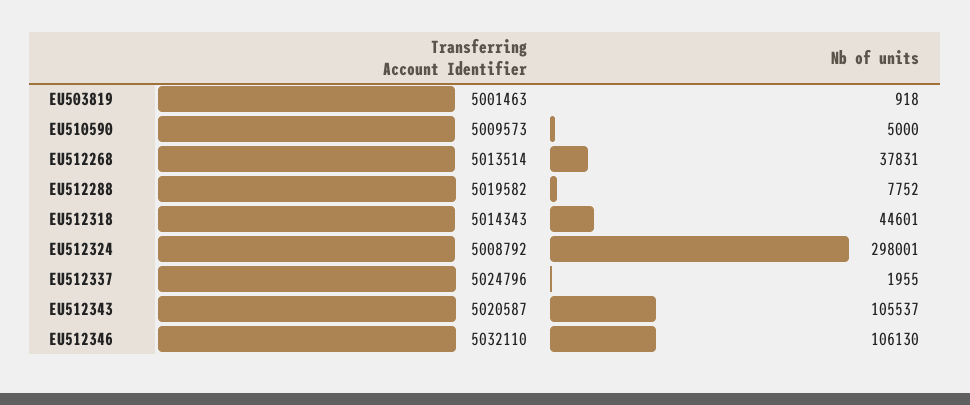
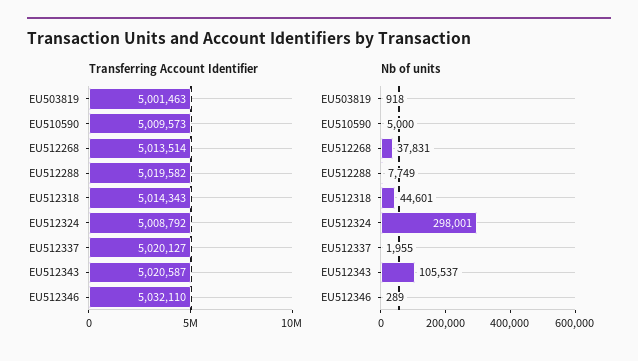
  {
    "Transferring Account Identifier": {
      "EU503819": 5001463,
      "EU510590": 5009573,
      "EU512268": 5013514,
      "EU512288": 5019582,
      "EU512318": 5014343,
      "EU512324": 5008792,
-     "EU512337": 5024796,
+     "EU512337": 5020127,
      "EU512343": 5020587,
      "EU512346": 5032110
    },
    "Nb of units": {
      "EU503819": 918,
      "EU510590": 5000,
      "EU512268": 37831,
-     "EU512288": 7752,
+     "EU512288": 7749,
      "EU512318": 44601,
      "EU512324": 298001,
      "EU512337": 1955,
      "EU512343": 105537,
-     "EU512346": 106130
+     "EU512346": 289
    }
  }

